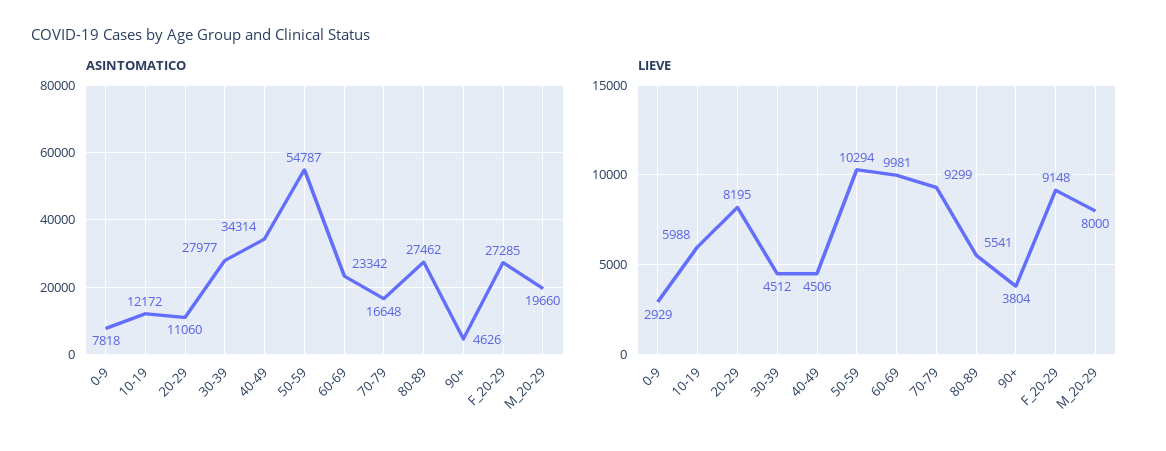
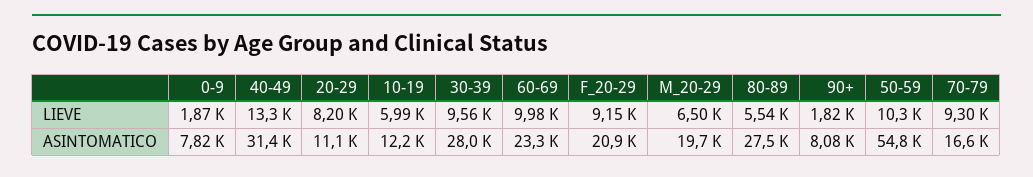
  {
    "ASINTOMATICO": {
      "0-9": 7818,
      "10-19": 12172,
      "20-29": 11060,
      "30-39": 27977,
-     "40-49": 34314,
+     "40-49": 31400,
      "50-59": 54787,
      "60-69": 23342,
      "70-79": 16648,
      "80-89": 27462,
-     "90+": 4626,
+     "90+": 8080,
-     "F_20-29": 27285,
+     "F_20-29": 20900,
      "M_20-29": 19660
    },
    "LIEVE": {
-     "0-9": 2929,
+     "0-9": 1870,
      "10-19": 5988,
      "20-29": 8195,
-     "30-39": 4512,
+     "30-39": 9560,
-     "40-49": 4506,
+     "40-49": 13300,
      "50-59": 10294,
      "60-69": 9981,
      "70-79": 9299,
      "80-89": 5541,
-     "90+": 3804,
+     "90+": 1820,
      "F_20-29": 9148,
-     "M_20-29": 8000
+     "M_20-29": 6500
    }
  }

